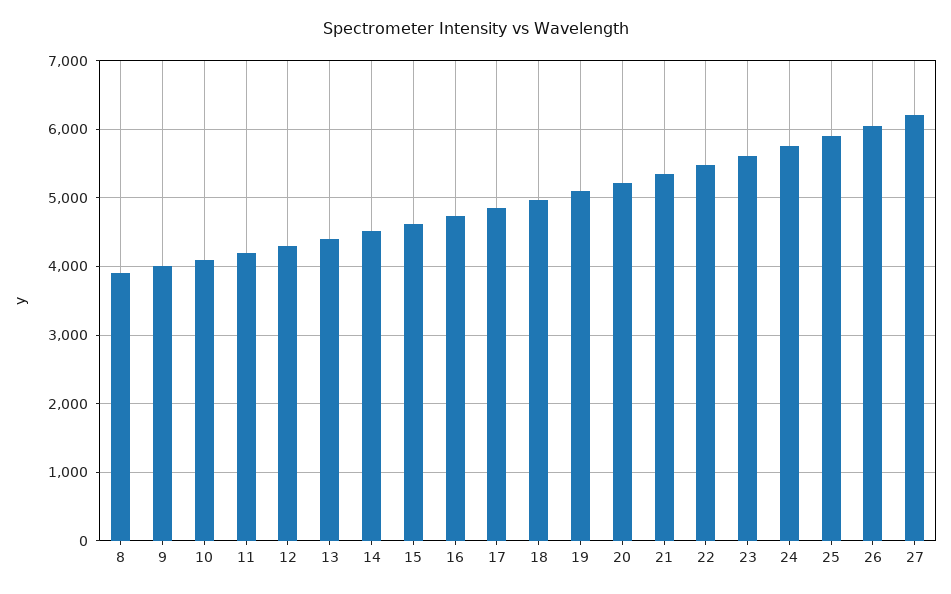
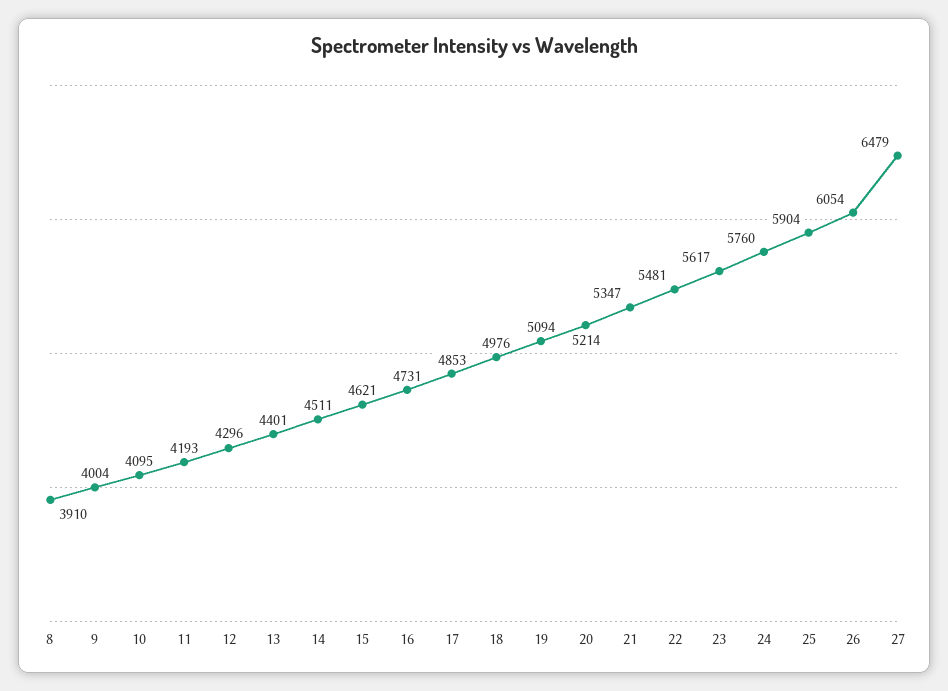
  {
    "8": 3910,
    "9": 4004,
    "10": 4095,
    "11": 4193,
    "12": 4296,
    "13": 4401,
    "14": 4511,
    "15": 4621,
    "16": 4731,
    "17": 4853,
    "18": 4976,
    "19": 5094,
    "20": 5214,
    "21": 5347,
    "22": 5481,
    "23": 5617,
    "24": 5760,
    "25": 5904,
    "26": 6054,
-   "27": 6200
+   "27": 6479
  }

